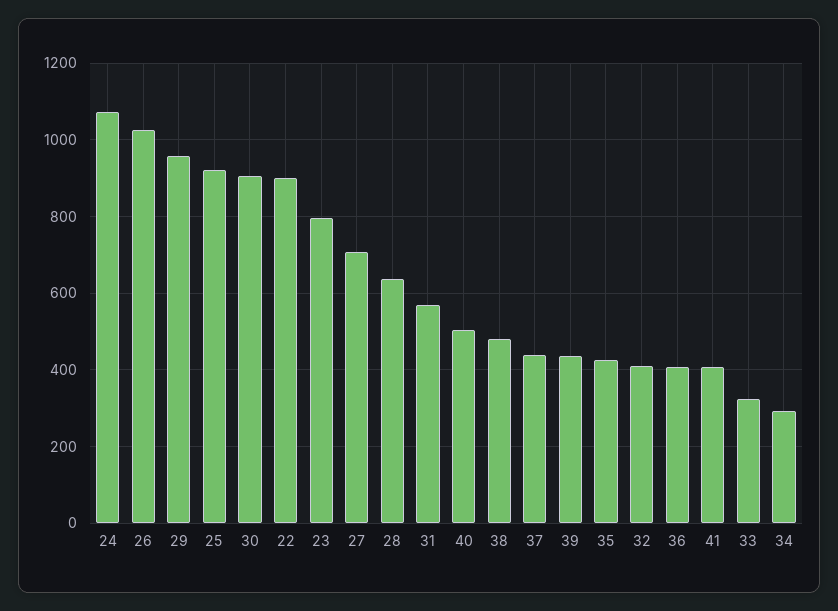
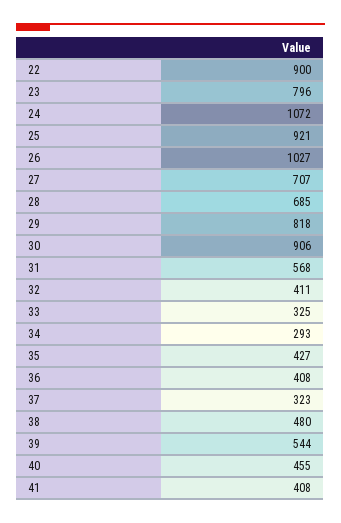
  {
    "24": 1072,
    "26": 1027,
-   "29": 960,
+   "29": 818,
    "25": 921,
    "30": 906,
    "22": 900,
    "23": 796,
    "27": 707,
-   "28": 640,
+   "28": 685,
    "31": 568,
-   "40": 500,
+   "40": 455,
    "38": 480,
-   "37": 440,
+   "37": 323,
-   "39": 440,
+   "39": 544,
    "35": 427,
    "32": 411,
    "36": 408,
    "41": 408,
    "33": 325,
    "34": 293
  }

